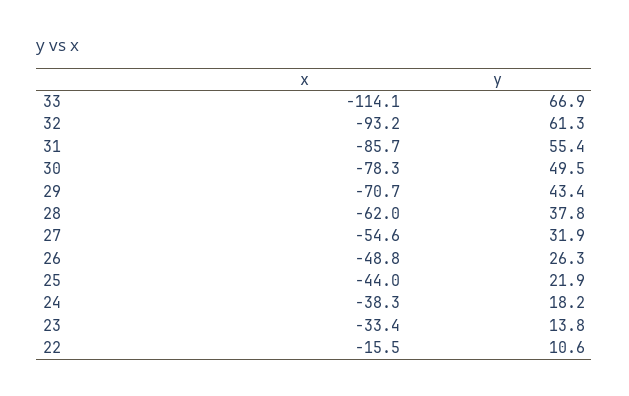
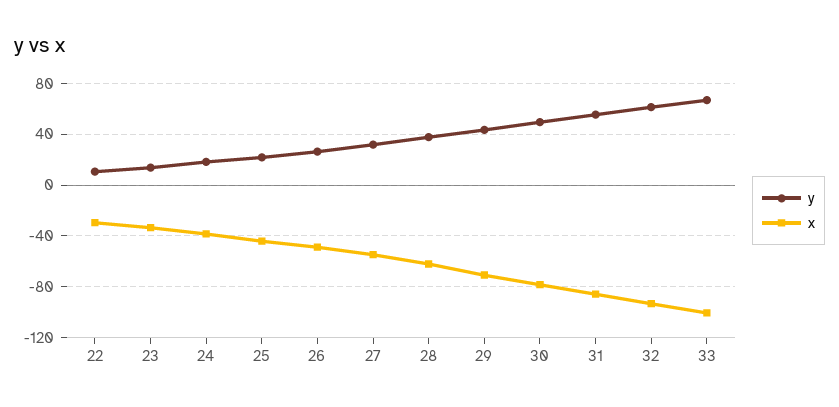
  {
    "x": {
-     "33": -114.1,
+     "33": -100,
      "32": -93.2,
      "31": -85.7,
      "30": -78.3,
      "29": -70.7,
      "28": -62,
      "27": -54.6,
      "26": -48.8,
      "25": -44,
      "24": -38.3,
      "23": -33.4,
-     "22": -15.5
+     "22": -30
    },
    "y": {
      "33": 66.9,
      "32": 61.3,
      "31": 55.4,
      "30": 49.5,
      "29": 43.4,
      "28": 37.8,
      "27": 31.9,
      "26": 26.3,
      "25": 21.9,
      "24": 18.2,
      "23": 13.8,
      "22": 10.6
    }
  }

